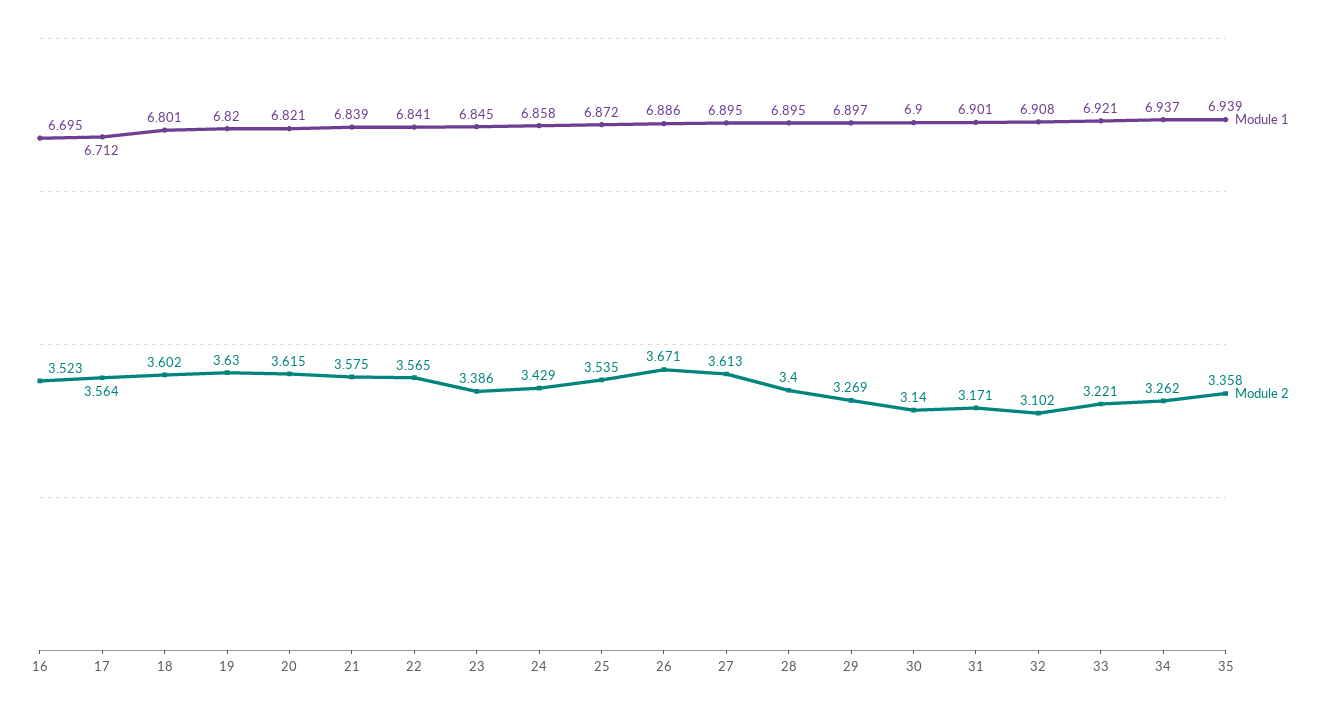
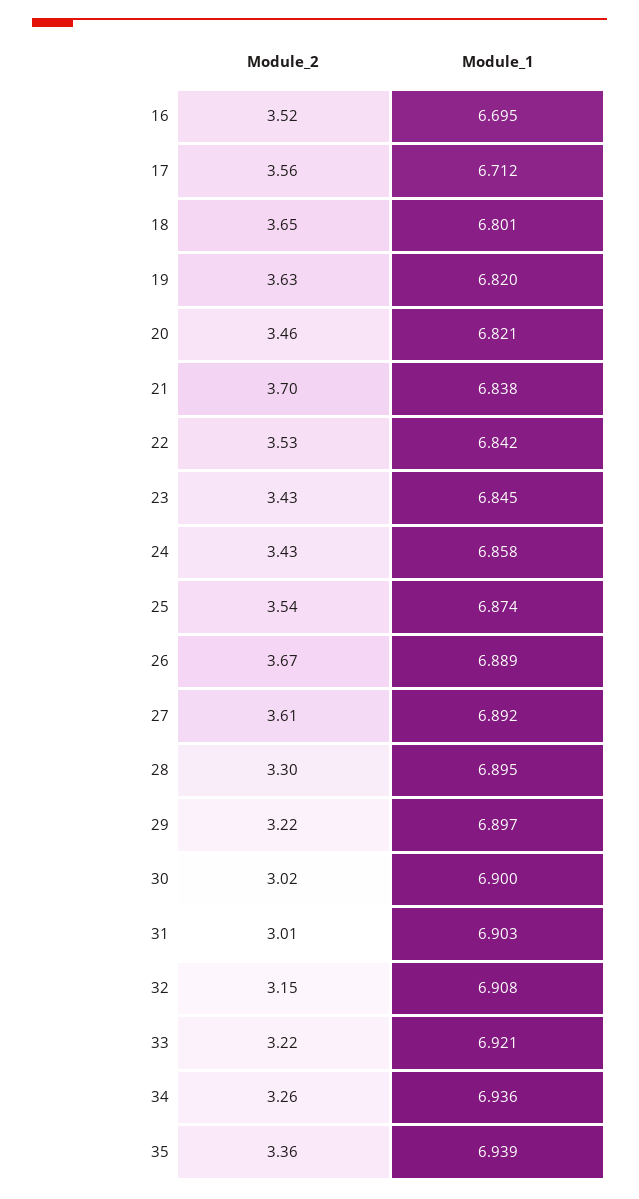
  {
    "Module 1": {
      "16": 6.695,
      "17": 6.712,
      "18": 6.801,
      "19": 6.82,
      "20": 6.821,
-     "21": 6.839,
+     "21": 6.838,
-     "22": 6.841,
+     "22": 6.842,
      "23": 6.845,
      "24": 6.858,
-     "25": 6.872,
+     "25": 6.874,
-     "26": 6.886,
+     "26": 6.889,
-     "27": 6.895,
+     "27": 6.892,
      "28": 6.895,
      "29": 6.897,
      "30": 6.9,
-     "31": 6.901,
+     "31": 6.903,
      "32": 6.908,
      "33": 6.921,
-     "34": 6.937,
+     "34": 6.936,
      "35": 6.939
    },
    "Module 2": {
      "16": 3.523,
      "17": 3.564,
-     "18": 3.602,
+     "18": 3.65,
      "19": 3.63,
-     "20": 3.615,
+     "20": 3.46,
-     "21": 3.575,
+     "21": 3.7,
-     "22": 3.565,
+     "22": 3.53,
-     "23": 3.386,
+     "23": 3.43,
      "24": 3.429,
      "25": 3.535,
      "26": 3.671,
      "27": 3.613,
-     "28": 3.4,
+     "28": 3.3,
-     "29": 3.269,
+     "29": 3.22,
-     "30": 3.14,
+     "30": 3.02,
-     "31": 3.171,
+     "31": 3.01,
-     "32": 3.102,
+     "32": 3.15,
      "33": 3.221,
      "34": 3.262,
      "35": 3.358
    }
  }

